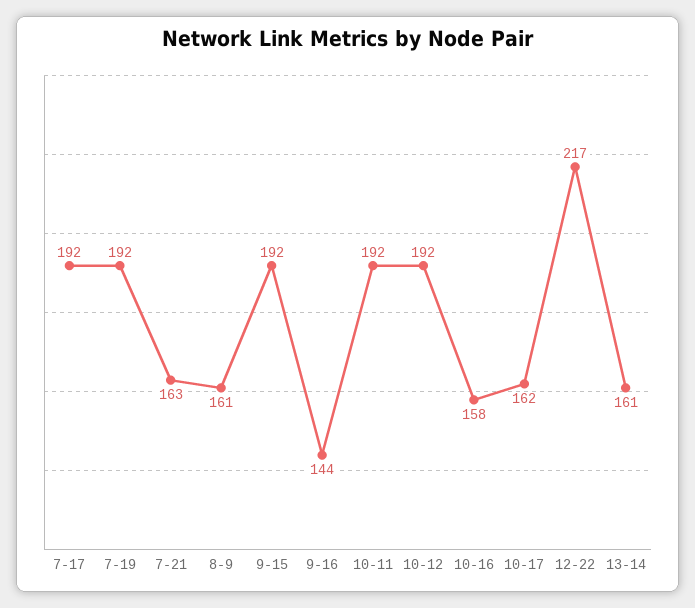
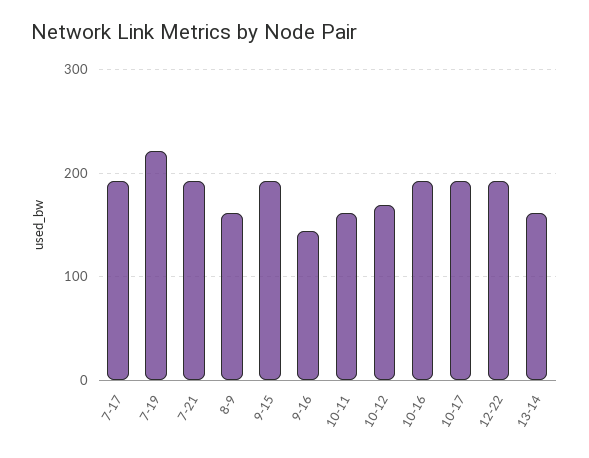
  {
    "7-17": 192,
-   "7-19": 192,
+   "7-19": 220,
-   "7-21": 163,
+   "7-21": 190,
    "8-9": 161,
    "9-15": 192,
    "9-16": 144,
-   "10-11": 192,
+   "10-11": 160,
-   "10-12": 192,
+   "10-12": 170,
-   "10-16": 158,
+   "10-16": 190,
-   "10-17": 162,
+   "10-17": 190,
-   "12-22": 217,
+   "12-22": 190,
    "13-14": 161
  }

